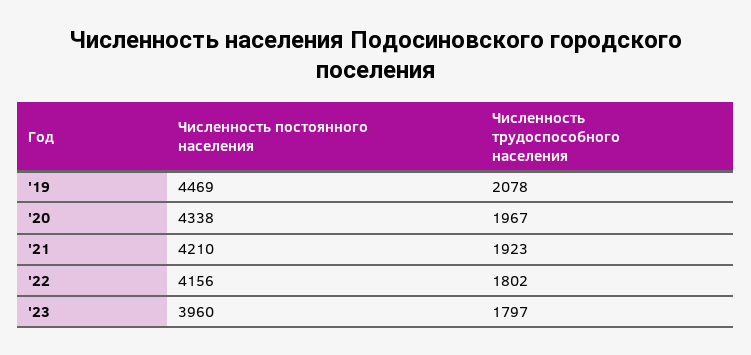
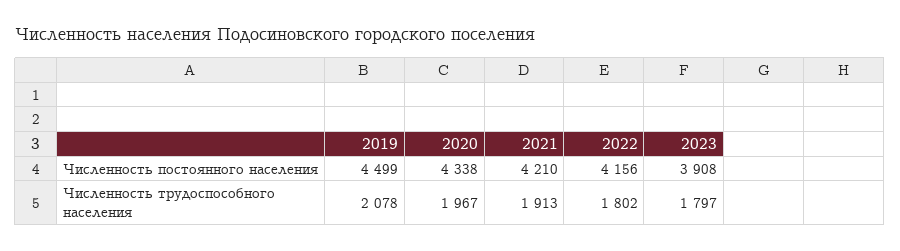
  {
    "Численность постоянного населения": {
-     "'19": 4469,
+     "'19": 4499,
      "'20": 4338,
      "'21": 4210,
      "'22": 4156,
-     "'23": 3960
+     "'23": 3908
    },
    "Численность трудоспособного населения": {
      "'19": 2078,
      "'20": 1967,
-     "'21": 1923,
+     "'21": 1913,
      "'22": 1802,
      "'23": 1797
    }
  }

